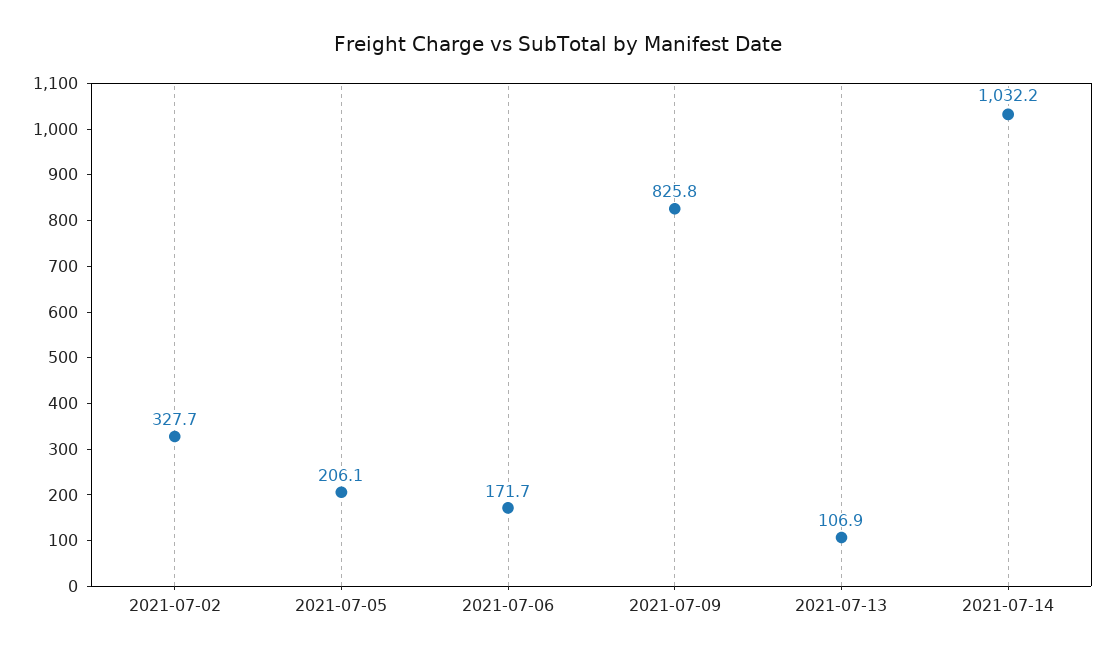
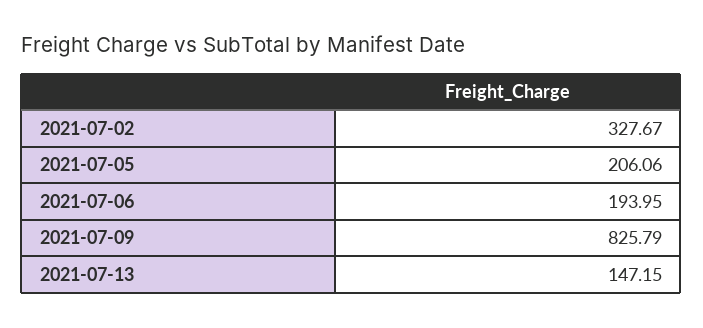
  {
    "2021-07-02": 327.67,
    "2021-07-05": 206.06,
-   "2021-07-06": 171.7,
+   "2021-07-06": 193.95,
    "2021-07-09": 825.79,
-   "2021-07-13": 106.9,
+   "2021-07-13": 147.15
-   "2021-07-14": 1032.2
  }

